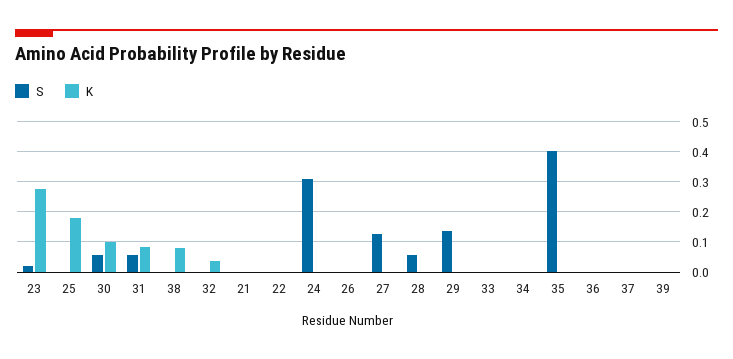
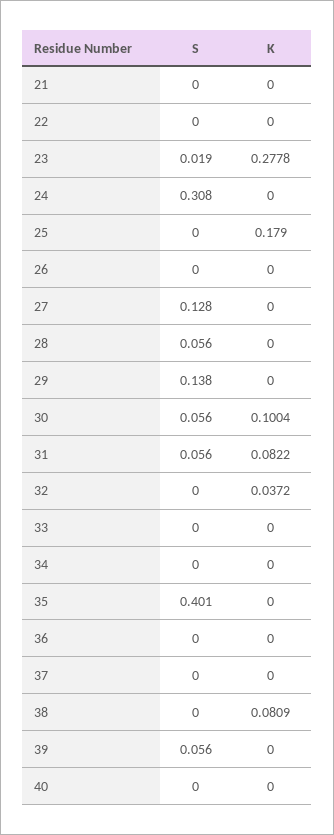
  {
    "S": {
      "23": 0.019,
      "25": 0,
      "30": 0.056,
      "31": 0.056,
      "38": 0,
      "32": 0,
      "21": 0,
      "22": 0,
      "24": 0.308,
      "26": 0,
      "27": 0.128,
      "28": 0.056,
      "29": 0.138,
      "33": 0,
      "34": 0,
      "35": 0.401,
      "36": 0,
      "37": 0,
-     "39": 0
+     "39": 0.056,
+     "40": 0
    },
    "K": {
      "23": 0.2778,
      "25": 0.179,
      "30": 0.1004,
      "31": 0.0822,
      "38": 0.0809,
      "32": 0.0372,
      "21": 0,
      "22": 0,
      "24": 0,
      "26": 0,
      "27": 0,
      "28": 0,
      "29": 0,
      "33": 0,
      "34": 0,
      "35": 0,
      "36": 0,
      "37": 0,
-     "39": 0
+     "39": 0,
+     "40": 0
    }
  }

